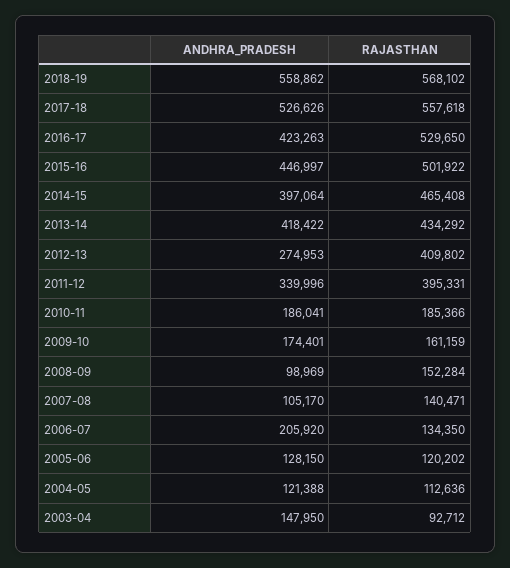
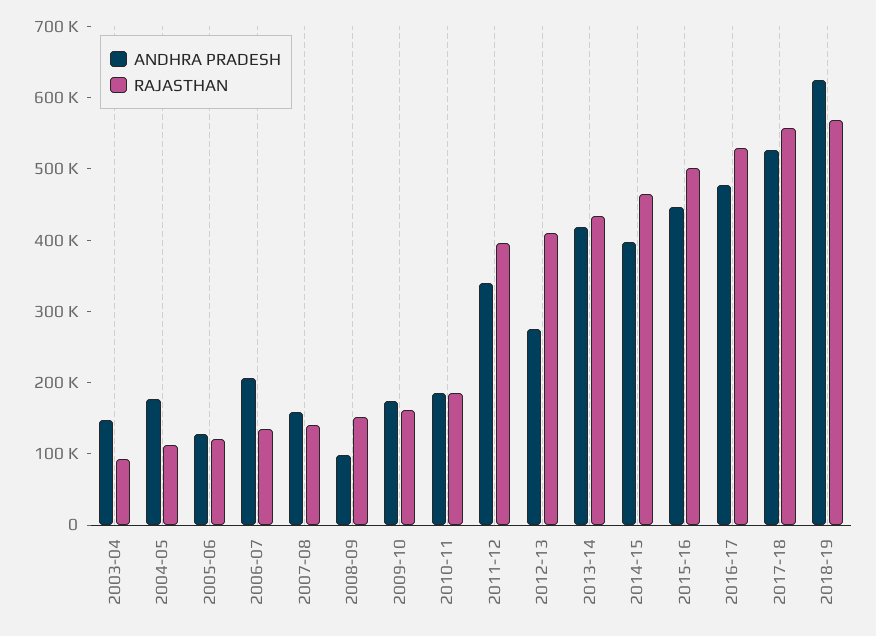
  {
    "ANDHRA_PRADESH": {
-     "2018-19": 558862,
+     "2018-19": 620000,
      "2017-18": 526626,
-     "2016-17": 423263,
+     "2016-17": 480000,
      "2015-16": 446997,
      "2014-15": 397064,
      "2013-14": 418422,
      "2012-13": 274953,
      "2011-12": 339996,
      "2010-11": 186041,
      "2009-10": 174401,
      "2008-09": 98969,
-     "2007-08": 105170,
+     "2007-08": 160000,
      "2006-07": 205920,
      "2005-06": 128150,
-     "2004-05": 121388,
+     "2004-05": 180000,
      "2003-04": 147950
    },
    "RAJASTHAN": {
      "2018-19": 568102,
      "2017-18": 557618,
      "2016-17": 529650,
      "2015-16": 501922,
      "2014-15": 465408,
      "2013-14": 434292,
      "2012-13": 409802,
      "2011-12": 395331,
      "2010-11": 185366,
      "2009-10": 161159,
      "2008-09": 152284,
      "2007-08": 140471,
      "2006-07": 134350,
      "2005-06": 120202,
      "2004-05": 112636,
      "2003-04": 92712
    }
  }

